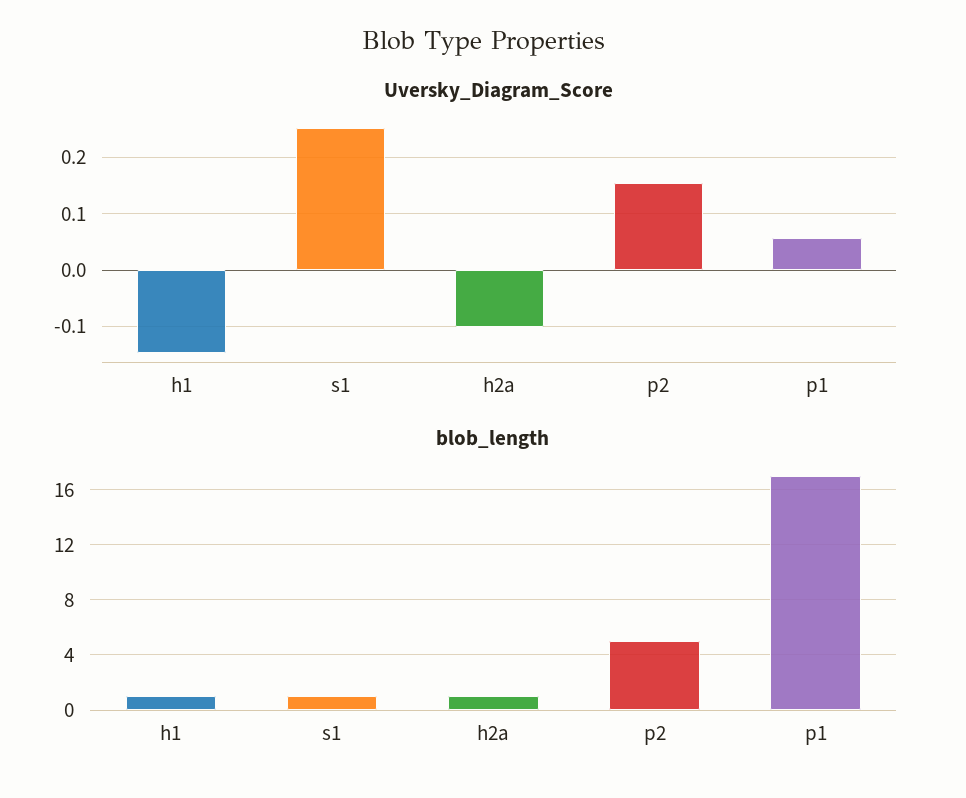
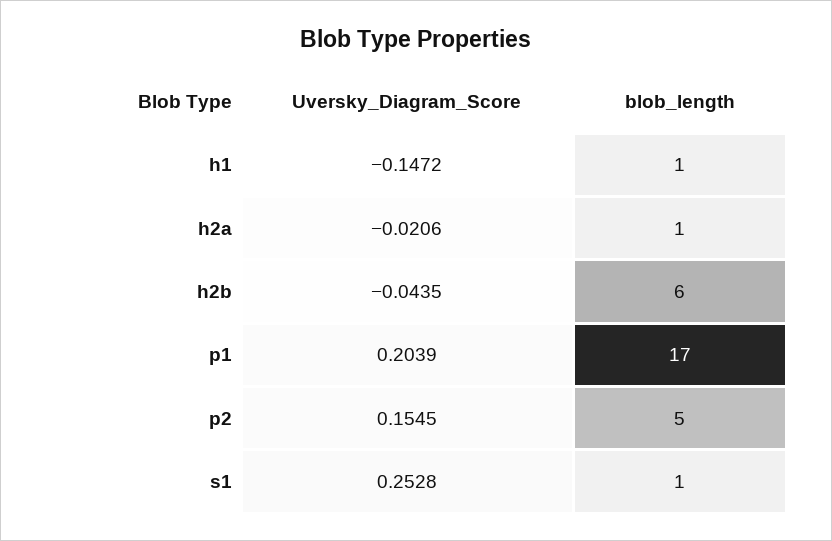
  {
    "Uversky_Diagram_Score": {
      "h1": -0.1472,
      "s1": 0.2528,
-     "h2a": -0.1,
+     "h2a": -0.0206,
      "p2": 0.1545,
-     "p1": 0.06
+     "p1": 0.2039,
+     "h2b": -0.0435
    },
    "blob_length": {
      "h1": 1,
      "s1": 1,
      "h2a": 1,
      "p2": 5,
-     "p1": 17
+     "p1": 17,
+     "h2b": 6
    }
  }

